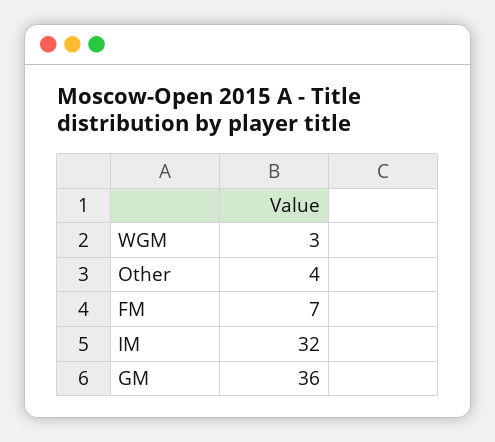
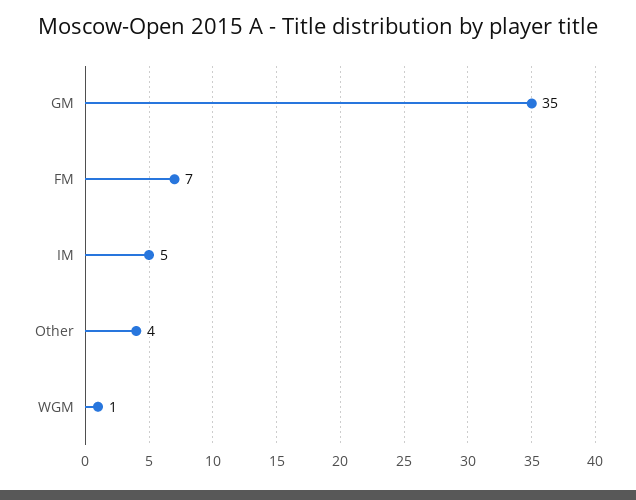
  {
-   "WGM": 3,
+   "WGM": 1,
    "Other": 4,
    "FM": 7,
-   "IM": 32,
+   "IM": 5,
-   "GM": 36
+   "GM": 35
  }

